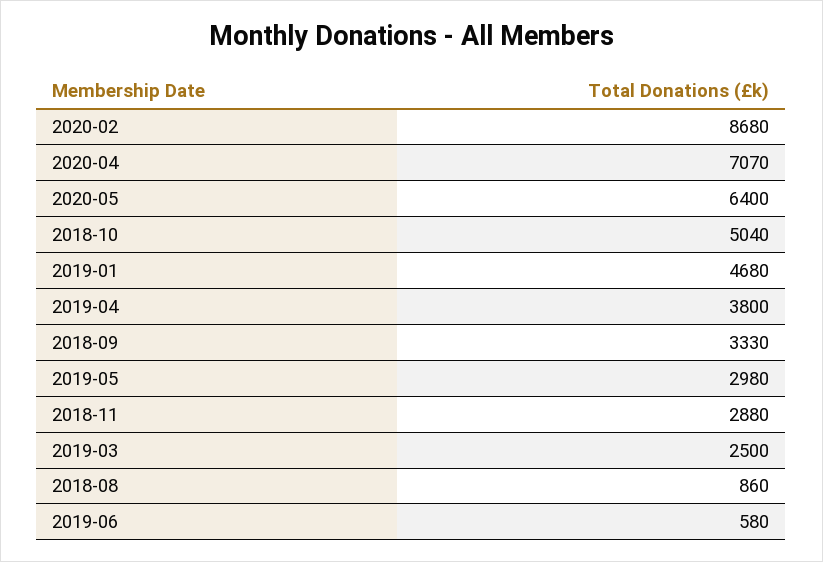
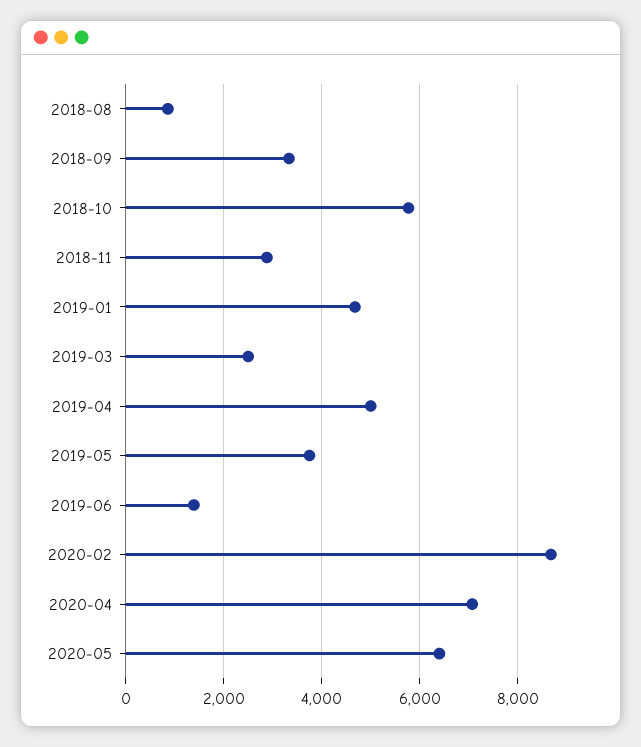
  {
    "2020-02": 8680,
    "2020-04": 7070,
    "2020-05": 6400,
-   "2018-10": 5040,
+   "2018-10": 5800,
    "2019-01": 4680,
-   "2019-04": 3800,
+   "2019-04": 5000,
    "2018-09": 3330,
-   "2019-05": 2980,
+   "2019-05": 3800,
    "2018-11": 2880,
    "2019-03": 2500,
    "2018-08": 860,
-   "2019-06": 580
+   "2019-06": 1400
  }

